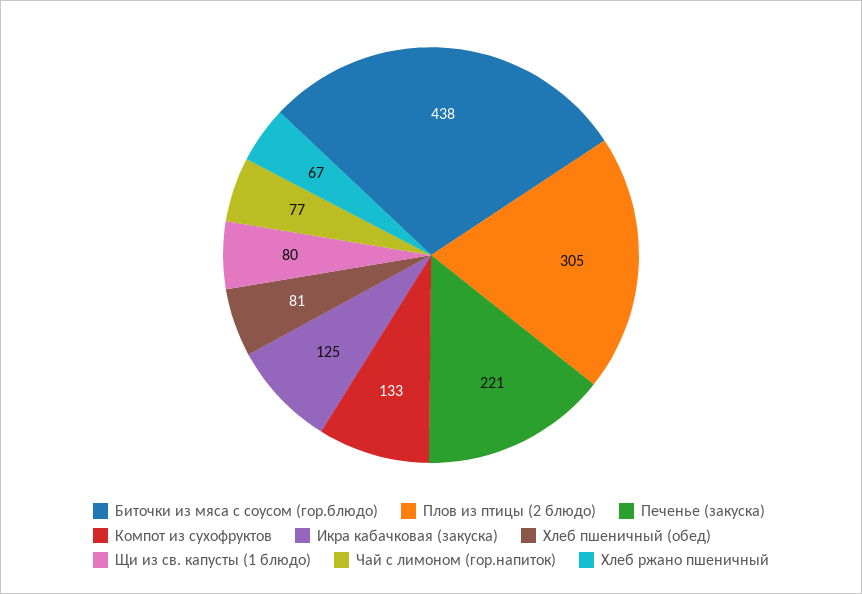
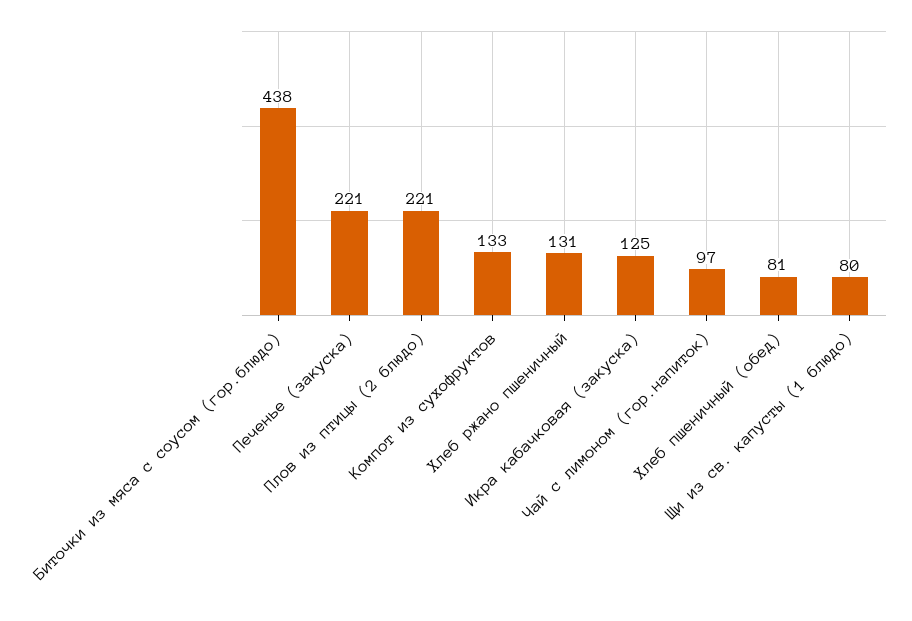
  {
    "Биточки из мяса с соусом (гор.блюдо)": 438,
-   "Плов из птицы (2 блюдо)": 305,
+   "Плов из птицы (2 блюдо)": 221,
    "Печенье (закуска)": 221,
    "Компот из сухофруктов": 133,
    "Икра кабачковая (закуска)": 125,
    "Хлеб пшеничный (обед)": 81,
    "Щи из св. капусты (1 блюдо)": 80,
-   "Чай с лимоном (гор.напиток)": 77,
+   "Чай с лимоном (гор.напиток)": 97,
-   "Хлеб ржано пшеничный": 67
+   "Хлеб ржано пшеничный": 131
  }

